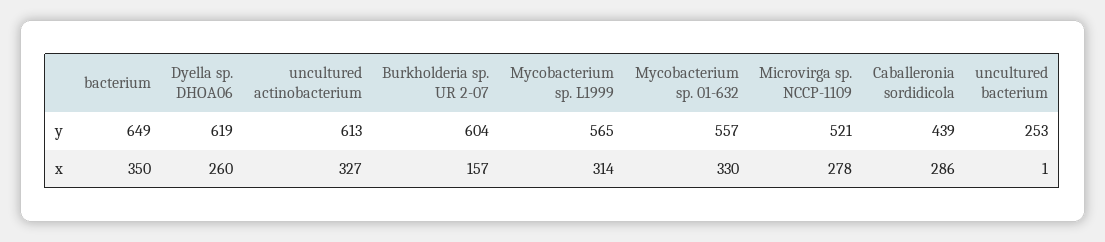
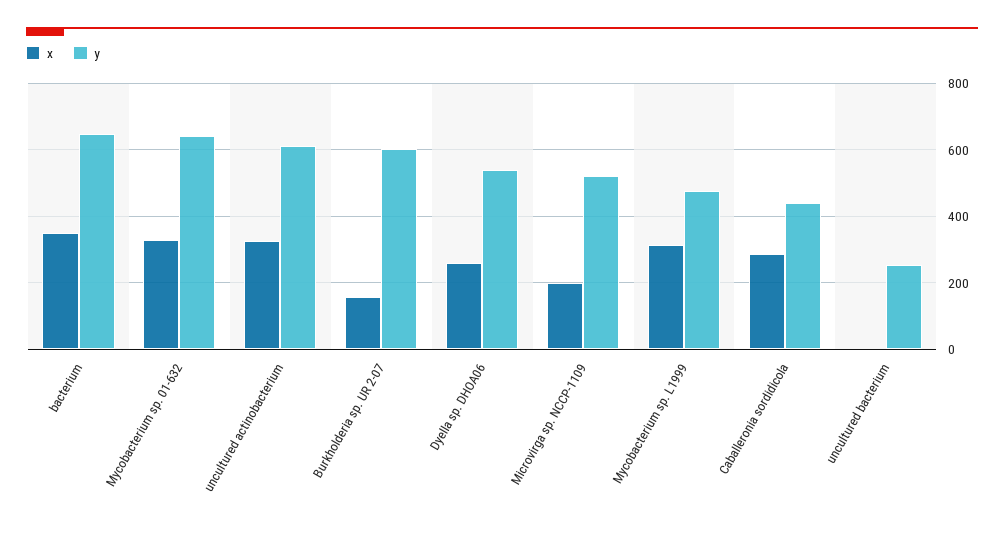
  {
    "y": {
      "bacterium": 649,
-     "Dyella sp. DHOA06": 619,
+     "Dyella sp. DHOA06": 540,
      "uncultured actinobacterium": 613,
      "Burkholderia sp. UR 2-07": 604,
-     "Mycobacterium sp. L1999": 565,
+     "Mycobacterium sp. L1999": 480,
-     "Mycobacterium sp. 01-632": 557,
+     "Mycobacterium sp. 01-632": 640,
      "Microvirga sp. NCCP-1109": 521,
      "Caballeronia sordidicola": 439,
      "uncultured bacterium": 253
    },
    "x": {
      "bacterium": 350,
      "Dyella sp. DHOA06": 260,
      "uncultured actinobacterium": 327,
      "Burkholderia sp. UR 2-07": 157,
      "Mycobacterium sp. L1999": 314,
      "Mycobacterium sp. 01-632": 330,
-     "Microvirga sp. NCCP-1109": 278,
+     "Microvirga sp. NCCP-1109": 200,
      "Caballeronia sordidicola": 286,
      "uncultured bacterium": 1
    }
  }

